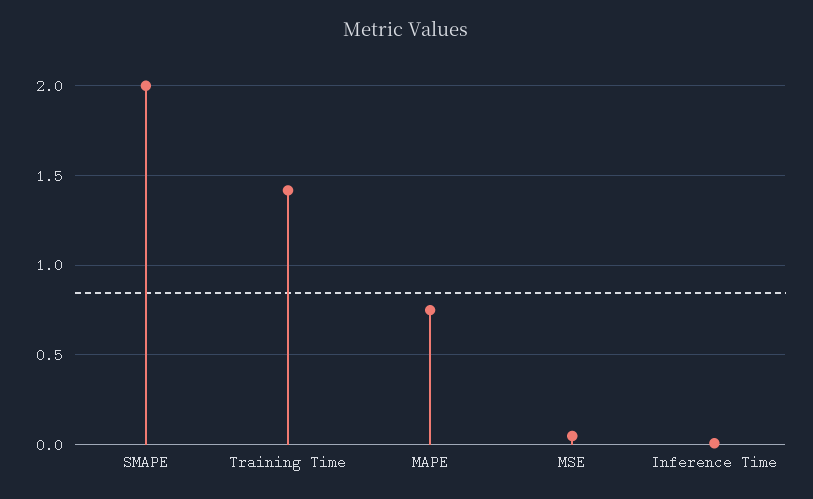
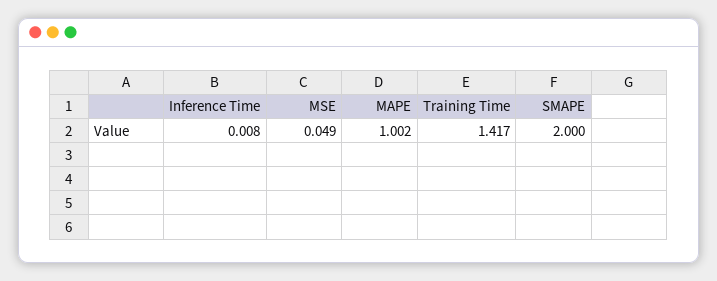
  {
    "SMAPE": 2,
    "Training Time": 1.417,
-   "MAPE": 0.75,
+   "MAPE": 1.002,
    "MSE": 0.049,
    "Inference Time": 0.008
  }

